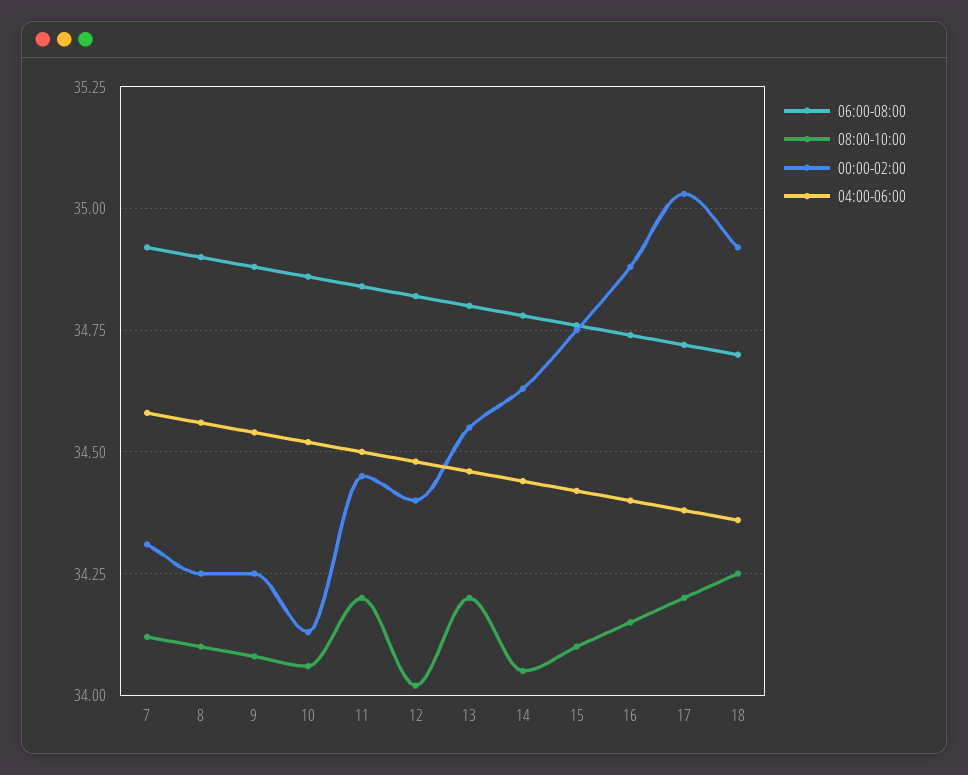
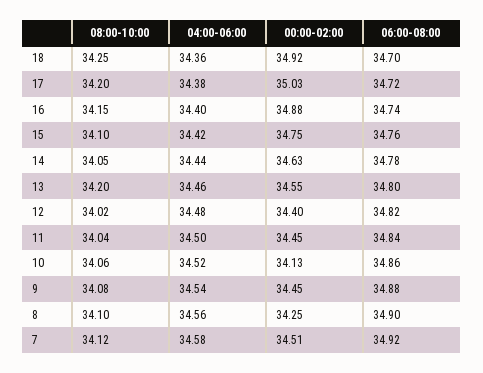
  {
    "06:00-08:00": {
      "7": 34.92,
      "8": 34.9,
      "9": 34.88,
      "10": 34.86,
      "11": 34.84,
      "12": 34.82,
      "13": 34.8,
      "14": 34.78,
      "15": 34.76,
      "16": 34.74,
      "17": 34.72,
      "18": 34.7
    },
    "08:00-10:00": {
      "7": 34.12,
      "8": 34.1,
      "9": 34.08,
      "10": 34.06,
-     "11": 34.2,
+     "11": 34.04,
      "12": 34.02,
      "13": 34.2,
      "14": 34.05,
      "15": 34.1,
      "16": 34.15,
      "17": 34.2,
      "18": 34.25
    },
    "00:00-02:00": {
-     "7": 34.3,
+     "7": 34.51,
      "8": 34.25,
-     "9": 34.25,
+     "9": 34.45,
      "10": 34.13,
      "11": 34.45,
      "12": 34.4,
      "13": 34.55,
      "14": 34.63,
      "15": 34.75,
      "16": 34.88,
      "17": 35.03,
      "18": 34.92
    },
    "04:00-06:00": {
      "7": 34.58,
      "8": 34.56,
      "9": 34.54,
      "10": 34.52,
      "11": 34.5,
      "12": 34.48,
      "13": 34.46,
      "14": 34.44,
      "15": 34.42,
      "16": 34.4,
      "17": 34.38,
      "18": 34.36
    }
  }

